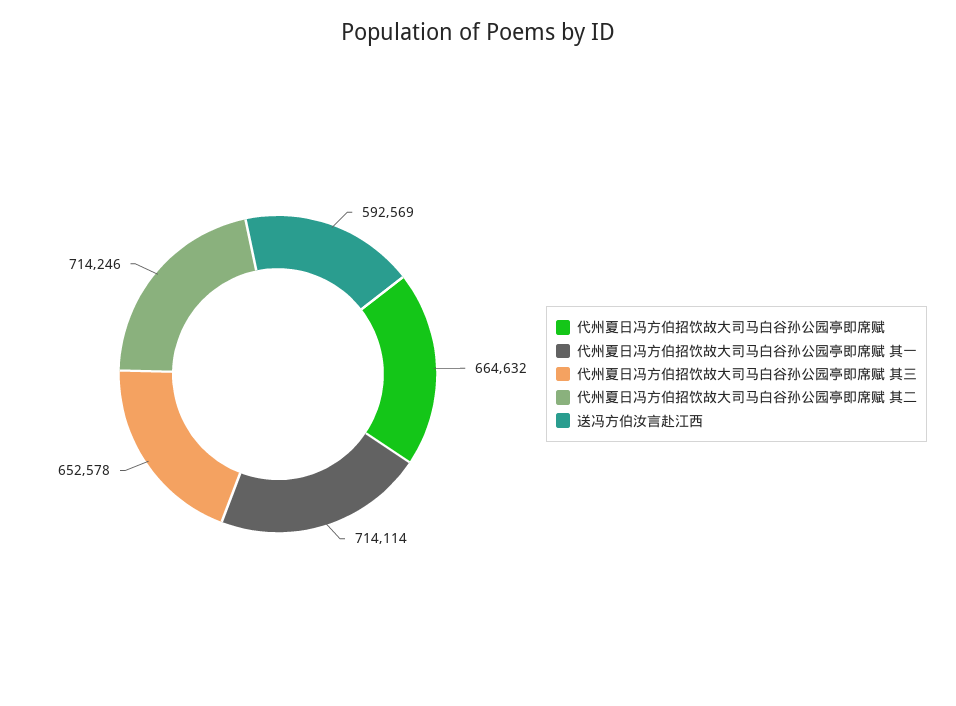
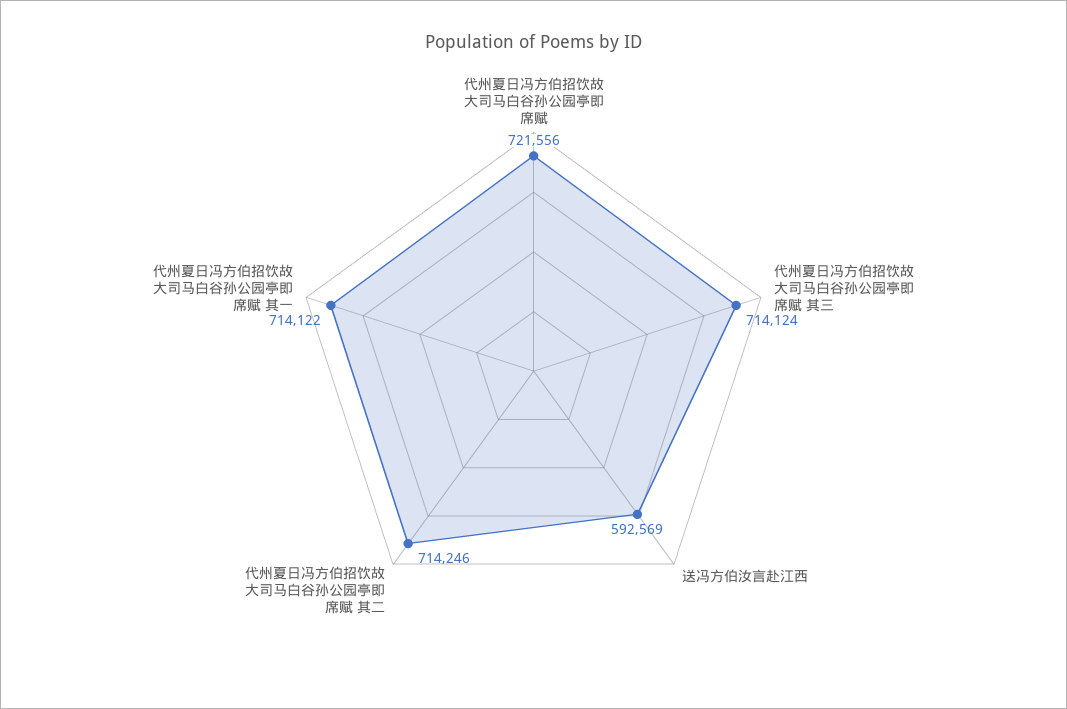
  {
-   "代州夏日冯方伯招饮故大司马白谷孙公园亭即席赋": 664632,
+   "代州夏日冯方伯招饮故大司马白谷孙公园亭即席赋": 721556,
-   "代州夏日冯方伯招饮故大司马白谷孙公园亭即席赋 其一": 714114,
+   "代州夏日冯方伯招饮故大司马白谷孙公园亭即席赋 其一": 714122,
-   "代州夏日冯方伯招饮故大司马白谷孙公园亭即席赋 其三": 652578,
+   "代州夏日冯方伯招饮故大司马白谷孙公园亭即席赋 其三": 714124,
    "代州夏日冯方伯招饮故大司马白谷孙公园亭即席赋 其二": 714246,
    "送冯方伯汝言赴江西": 592569
  }

